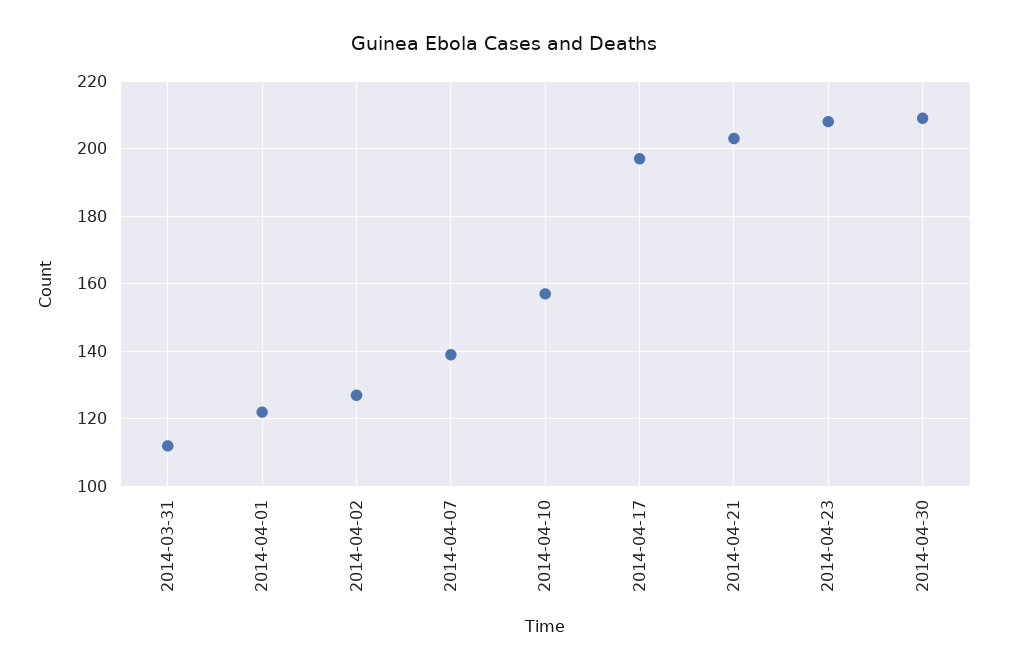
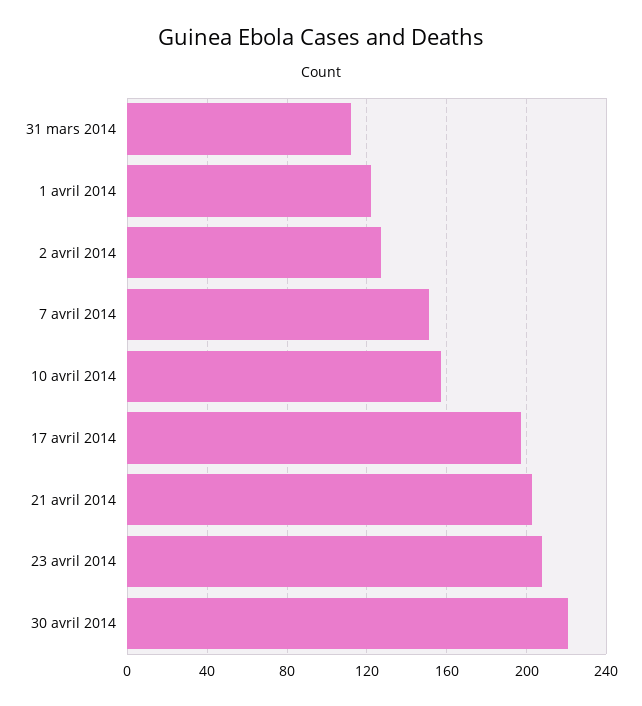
  {
    "2014-03-31": 110,
    "2014-04-01": 120,
    "2014-04-02": 125,
-   "2014-04-07": 140,
+   "2014-04-07": 150,
    "2014-04-10": 155,
    "2014-04-17": 195,
    "2014-04-21": 205,
    "2014-04-23": 210,
-   "2014-04-30": 210
+   "2014-04-30": 220
  }

